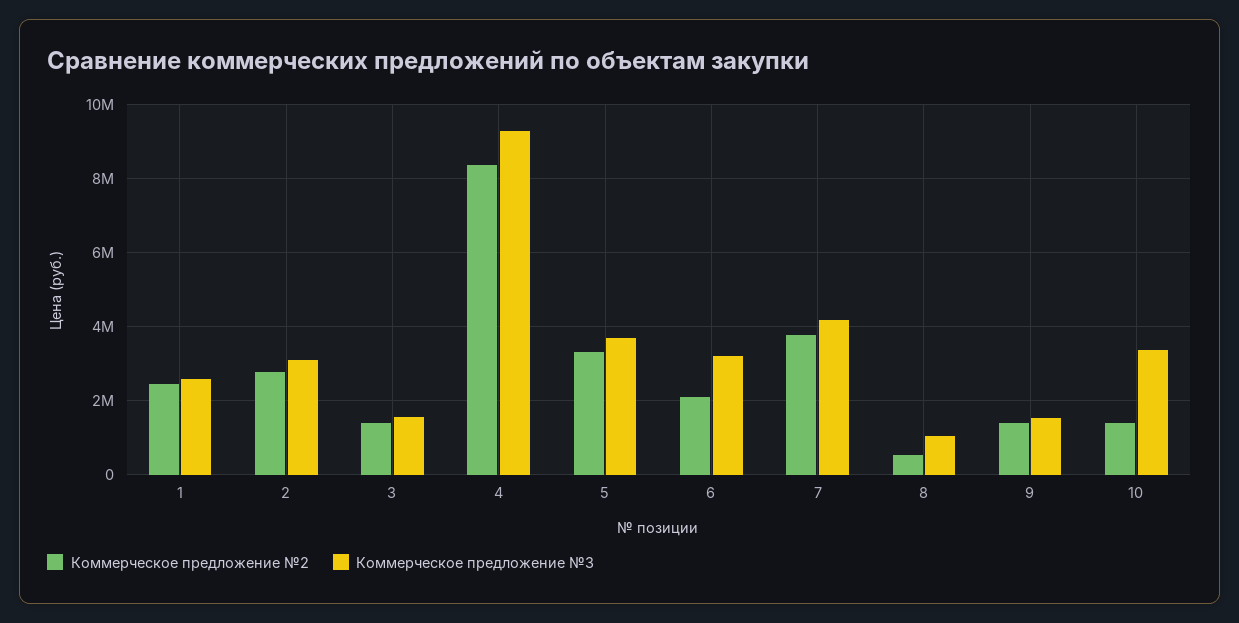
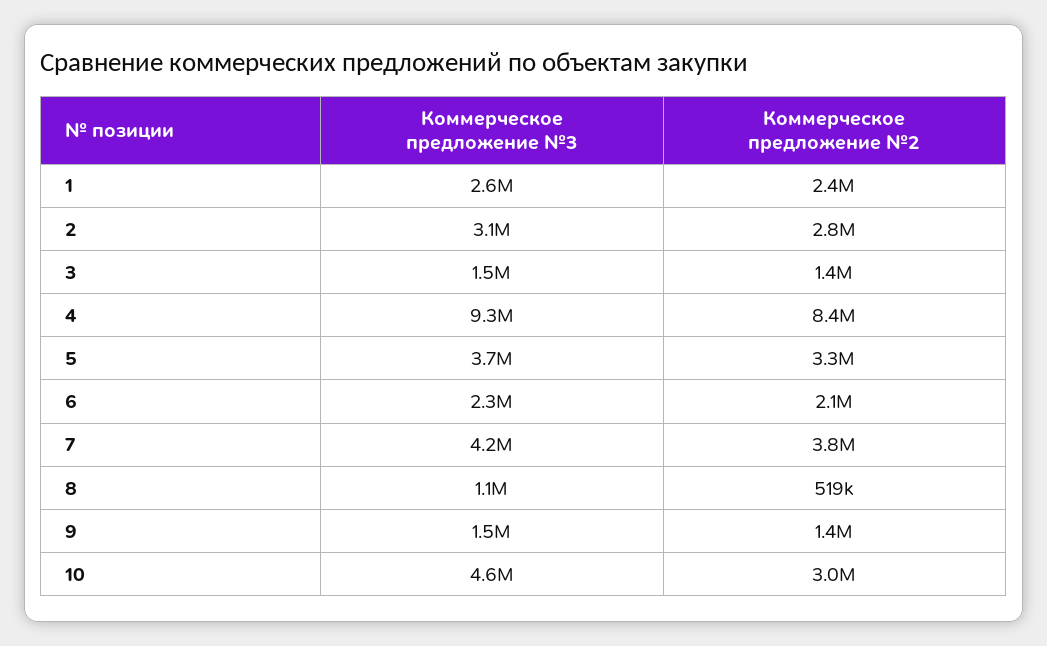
  {
    "Коммерческое предложение №2": {
      "1": 2400000,
      "2": 2800000,
      "3": 1400000,
      "4": 8400000,
      "5": 3300000,
      "6": 2100000,
      "7": 3800000,
      "8": 519000,
      "9": 1400000,
-     "10": 1400000
+     "10": 3000000
    },
    "Коммерческое предложение №3": {
      "1": 2600000,
      "2": 3100000,
      "3": 1500000,
      "4": 9300000,
      "5": 3700000,
-     "6": 3200000,
+     "6": 2300000,
      "7": 4200000,
      "8": 1100000,
      "9": 1500000,
-     "10": 3400000
+     "10": 4600000
    }
  }

